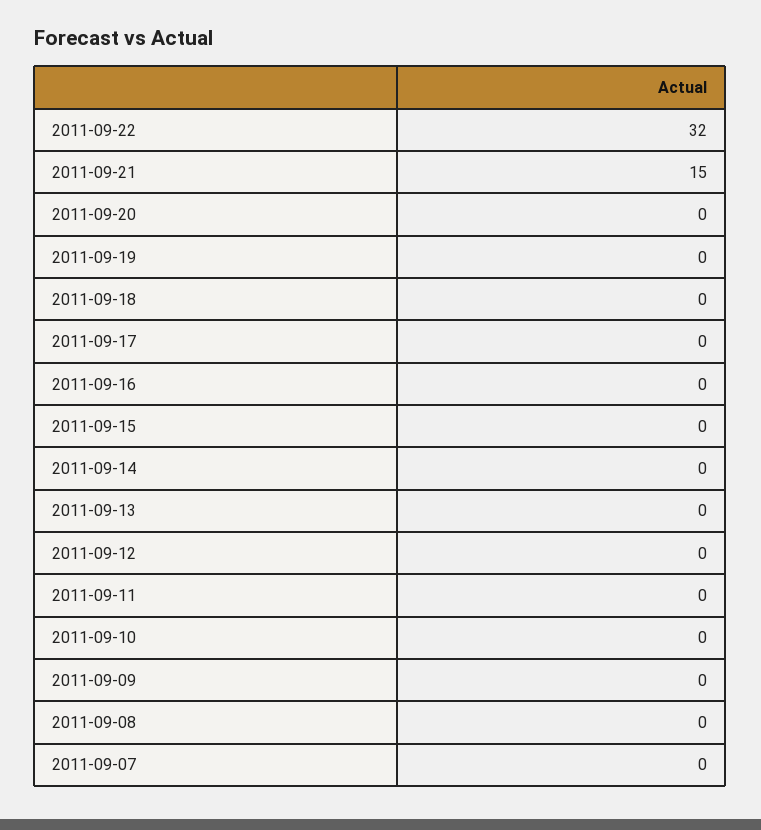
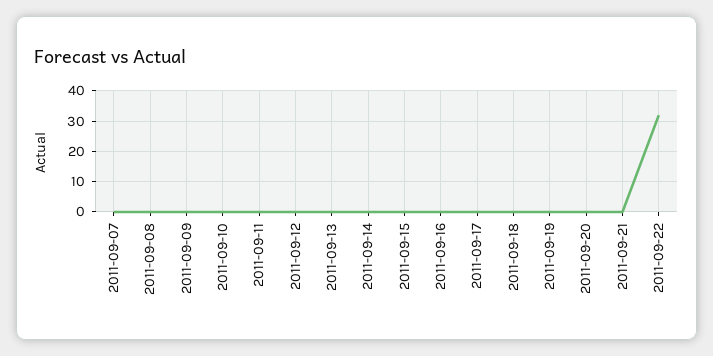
  {
    "2011-09-22": 32,
-   "2011-09-21": 15,
+   "2011-09-21": 0,
    "2011-09-20": 0,
    "2011-09-19": 0,
    "2011-09-18": 0,
    "2011-09-17": 0,
    "2011-09-16": 0,
    "2011-09-15": 0,
    "2011-09-14": 0,
    "2011-09-13": 0,
    "2011-09-12": 0,
    "2011-09-11": 0,
    "2011-09-10": 0,
    "2011-09-09": 0,
    "2011-09-08": 0,
    "2011-09-07": 0
  }

